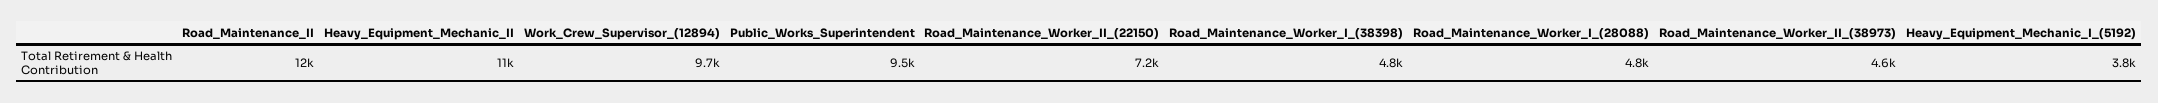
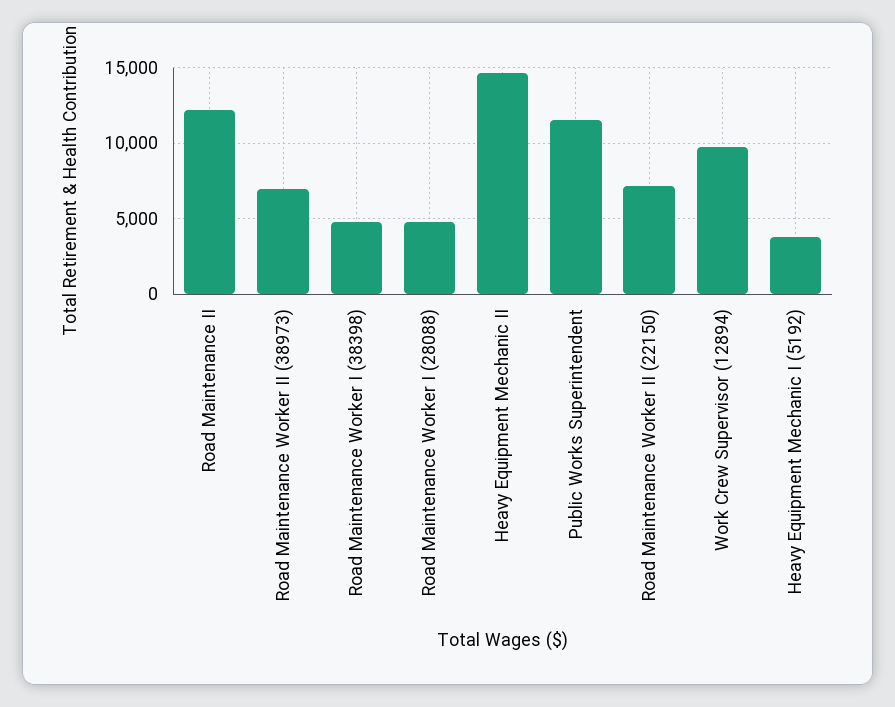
  {
    "Road_Maintenance_II": 12000,
-   "Heavy_Equipment_Mechanic_II": 11000,
+   "Heavy_Equipment_Mechanic_II": 14500,
    "Work_Crew_Supervisor_(12894)": 9700,
-   "Public_Works_Superintendent": 9500,
+   "Public_Works_Superintendent": 11500,
    "Road_Maintenance_Worker_II_(22150)": 7200,
    "Road_Maintenance_Worker_I_(38398)": 4800,
    "Road_Maintenance_Worker_I_(28088)": 4800,
-   "Road_Maintenance_Worker_II_(38973)": 4600,
+   "Road_Maintenance_Worker_II_(38973)": 7000,
    "Heavy_Equipment_Mechanic_I_(5192)": 3800
  }

